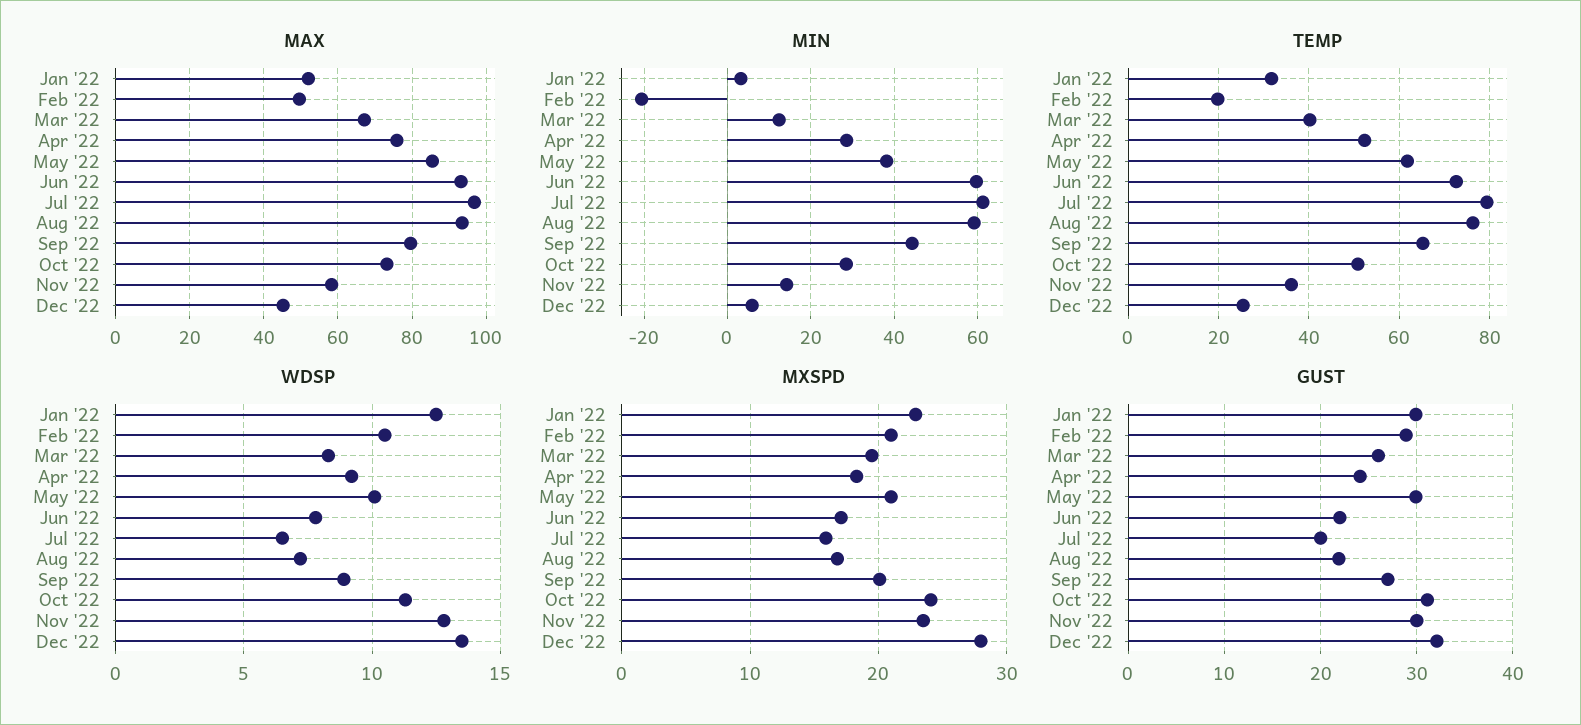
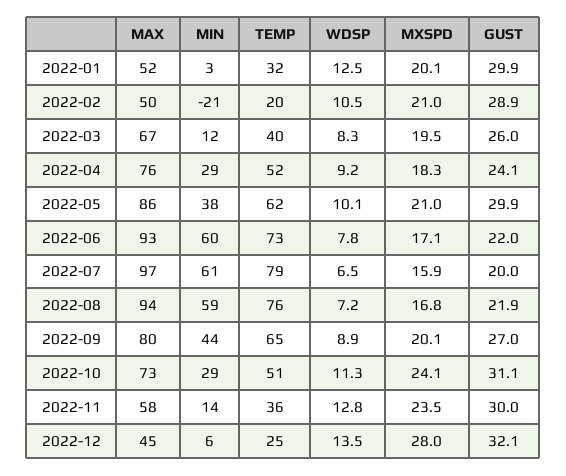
  {
    "MAX": {
      "Jan '22": 52,
      "Feb '22": 50,
      "Mar '22": 67,
      "Apr '22": 76,
      "May '22": 86,
      "Jun '22": 93,
      "Jul '22": 97,
      "Aug '22": 94,
      "Sep '22": 80,
      "Oct '22": 73,
      "Nov '22": 58,
      "Dec '22": 45
    },
    "MIN": {
      "Jan '22": 3,
      "Feb '22": -21,
      "Mar '22": 12,
      "Apr '22": 29,
      "May '22": 38,
      "Jun '22": 60,
      "Jul '22": 61,
      "Aug '22": 59,
      "Sep '22": 44,
      "Oct '22": 29,
      "Nov '22": 14,
      "Dec '22": 6
    },
    "TEMP": {
      "Jan '22": 32,
      "Feb '22": 20,
      "Mar '22": 40,
      "Apr '22": 52,
      "May '22": 62,
      "Jun '22": 73,
      "Jul '22": 79,
      "Aug '22": 76,
      "Sep '22": 65,
      "Oct '22": 51,
      "Nov '22": 36,
      "Dec '22": 25
    },
    "WDSP": {
      "Jan '22": 12.5,
      "Feb '22": 10.5,
      "Mar '22": 8.3,
      "Apr '22": 9.2,
      "May '22": 10.1,
      "Jun '22": 7.8,
      "Jul '22": 6.5,
      "Aug '22": 7.2,
      "Sep '22": 8.9,
      "Oct '22": 11.3,
      "Nov '22": 12.8,
      "Dec '22": 13.5
    },
    "MXSPD": {
-     "Jan '22": 23,
+     "Jan '22": 20.1,
      "Feb '22": 21,
      "Mar '22": 19.5,
      "Apr '22": 18.3,
      "May '22": 21,
      "Jun '22": 17.1,
      "Jul '22": 15.9,
      "Aug '22": 16.8,
      "Sep '22": 20.1,
      "Oct '22": 24.1,
      "Nov '22": 23.5,
      "Dec '22": 28
    },
    "GUST": {
      "Jan '22": 29.9,
      "Feb '22": 28.9,
      "Mar '22": 26,
      "Apr '22": 24.1,
      "May '22": 29.9,
      "Jun '22": 22,
      "Jul '22": 20,
      "Aug '22": 21.9,
      "Sep '22": 27,
      "Oct '22": 31.1,
      "Nov '22": 30,
      "Dec '22": 32.1
    }
  }

